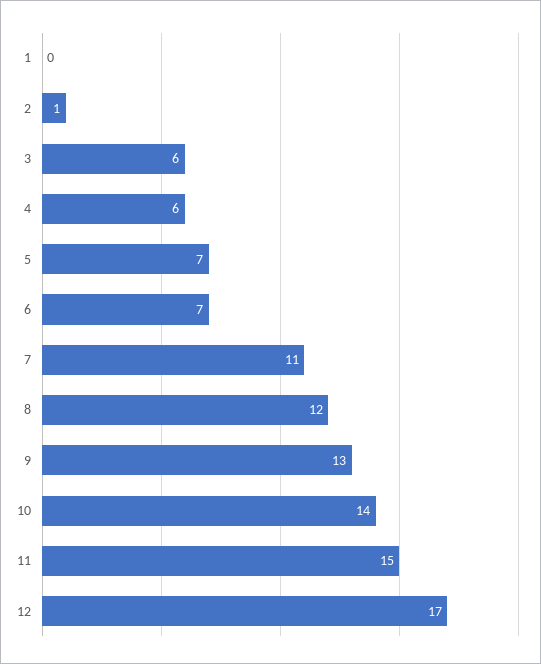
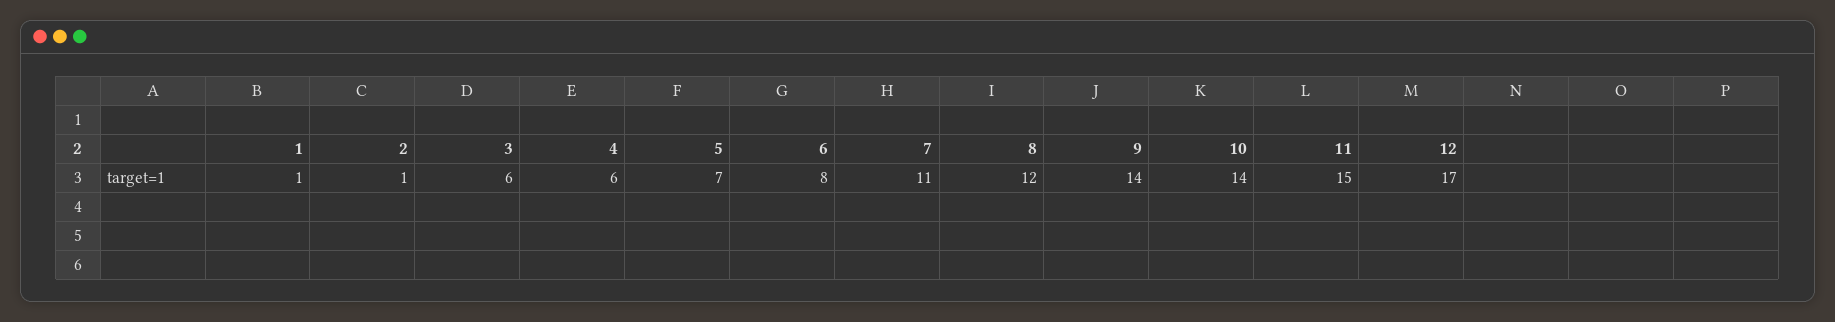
  {
-   "1": 0,
+   "1": 1,
    "2": 1,
    "3": 6,
    "4": 6,
    "5": 7,
-   "6": 7,
+   "6": 8,
    "7": 11,
    "8": 12,
-   "9": 13,
+   "9": 14,
    "10": 14,
    "11": 15,
    "12": 17
  }

